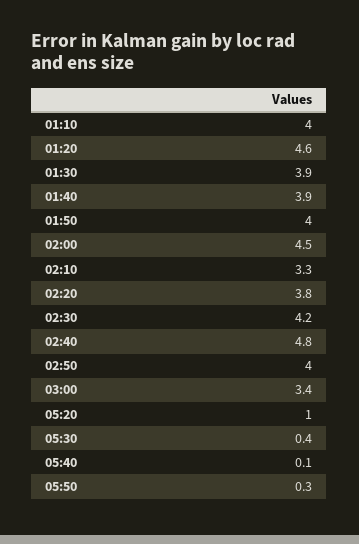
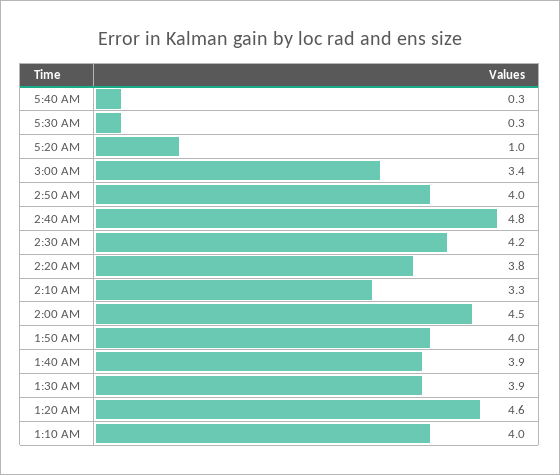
  {
    "01:10": 4,
    "01:20": 4.6,
    "01:30": 3.9,
    "01:40": 3.9,
    "01:50": 4,
    "02:00": 4.5,
    "02:10": 3.3,
    "02:20": 3.8,
    "02:30": 4.2,
    "02:40": 4.8,
    "02:50": 4,
    "03:00": 3.4,
    "05:20": 1,
-   "05:30": 0.4,
+   "05:30": 0.3,
-   "05:40": 0.1,
+   "05:40": 0.3
-   "05:50": 0.3
  }

